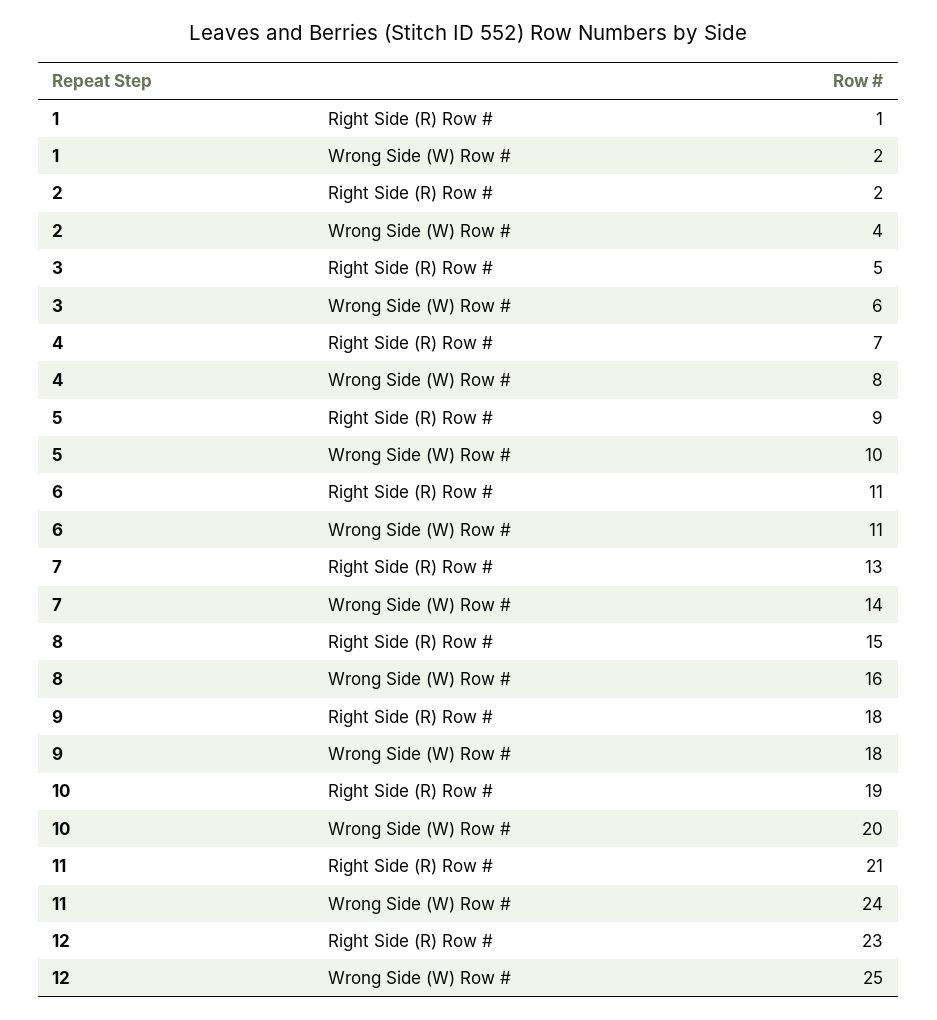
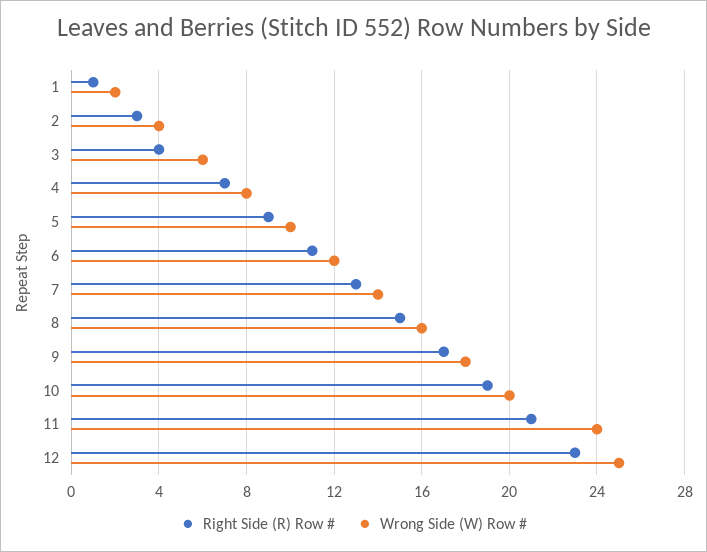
  {
    "Right Side (R) Row #": {
      "1": 1,
-     "2": 2,
+     "2": 3,
-     "3": 5,
+     "3": 4,
      "4": 7,
      "5": 9,
      "6": 11,
      "7": 13,
      "8": 15,
-     "9": 18,
+     "9": 17,
      "10": 19,
      "11": 21,
      "12": 23
    },
    "Wrong Side (W) Row #": {
      "1": 2,
      "2": 4,
      "3": 6,
      "4": 8,
      "5": 10,
-     "6": 11,
+     "6": 12,
      "7": 14,
      "8": 16,
      "9": 18,
      "10": 20,
      "11": 24,
      "12": 25
    }
  }

